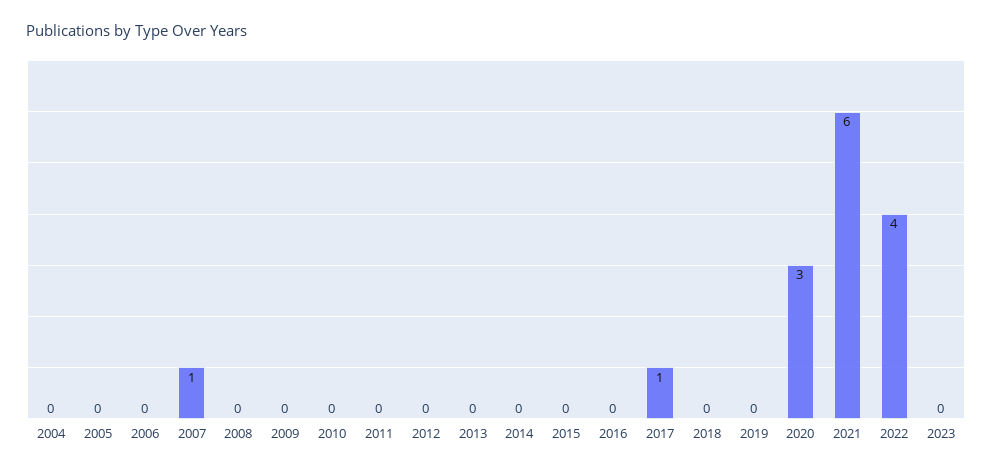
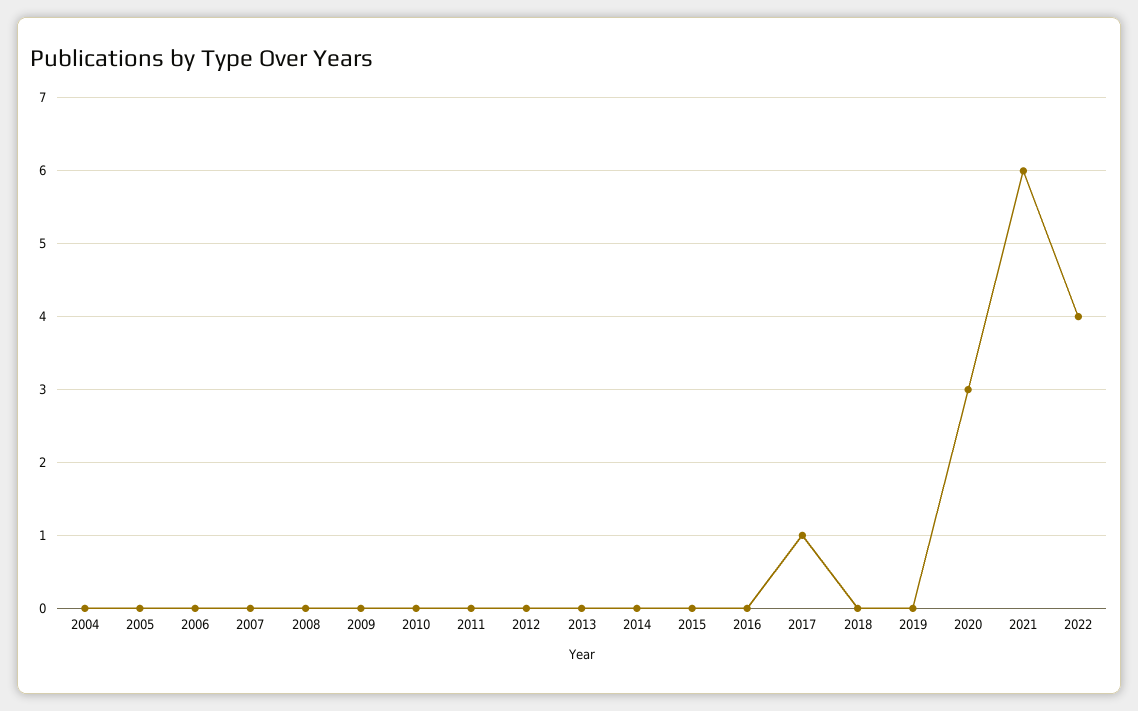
  {
    "2004": 0,
    "2005": 0,
    "2006": 0,
-   "2007": 1,
+   "2007": 0,
    "2008": 0,
    "2009": 0,
    "2010": 0,
    "2011": 0,
    "2012": 0,
    "2013": 0,
    "2014": 0,
    "2015": 0,
    "2016": 0,
    "2017": 1,
    "2018": 0,
    "2019": 0,
    "2020": 3,
    "2021": 6,
-   "2022": 4,
+   "2022": 4
-   "2023": 0
  }

